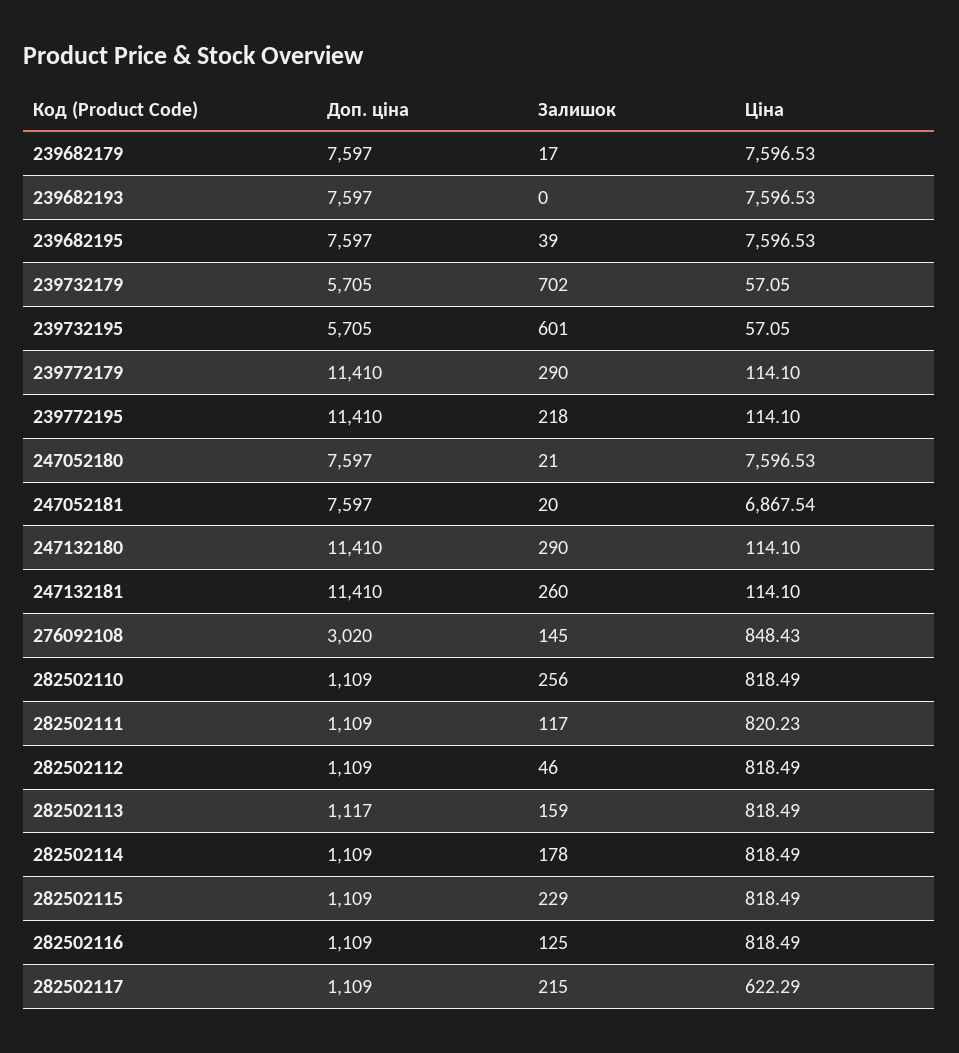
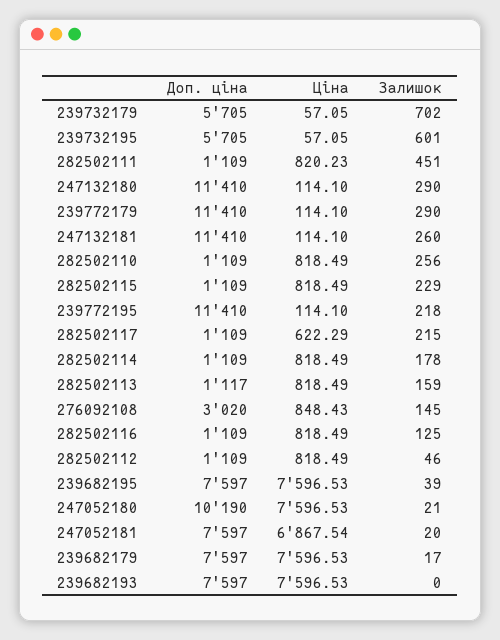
  {
    "Доп. ціна": {
      "239682179": 7597,
      "239682193": 7597,
      "239682195": 7597,
      "239732179": 5705,
      "239732195": 5705,
      "239772179": 11410,
      "239772195": 11410,
-     "247052180": 7597,
+     "247052180": 10190,
      "247052181": 7597,
      "247132180": 11410,
      "247132181": 11410,
      "276092108": 3020,
      "282502110": 1109,
      "282502111": 1109,
      "282502112": 1109,
      "282502113": 1117,
      "282502114": 1109,
      "282502115": 1109,
      "282502116": 1109,
      "282502117": 1109
    },
    "Залишок": {
      "239682179": 17,
      "239682193": 0,
      "239682195": 39,
      "239732179": 702,
      "239732195": 601,
      "239772179": 290,
      "239772195": 218,
      "247052180": 21,
      "247052181": 20,
      "247132180": 290,
      "247132181": 260,
      "276092108": 145,
      "282502110": 256,
-     "282502111": 117,
+     "282502111": 451,
      "282502112": 46,
      "282502113": 159,
      "282502114": 178,
      "282502115": 229,
      "282502116": 125,
      "282502117": 215
    },
    "Ціна": {
      "239682179": 7596.53,
      "239682193": 7596.53,
      "239682195": 7596.53,
      "239732179": 57.05,
      "239732195": 57.05,
      "239772179": 114.1,
      "239772195": 114.1,
      "247052180": 7596.53,
      "247052181": 6867.54,
      "247132180": 114.1,
      "247132181": 114.1,
      "276092108": 848.43,
      "282502110": 818.49,
      "282502111": 820.23,
      "282502112": 818.49,
      "282502113": 818.49,
      "282502114": 818.49,
      "282502115": 818.49,
      "282502116": 818.49,
      "282502117": 622.29
    }
  }

